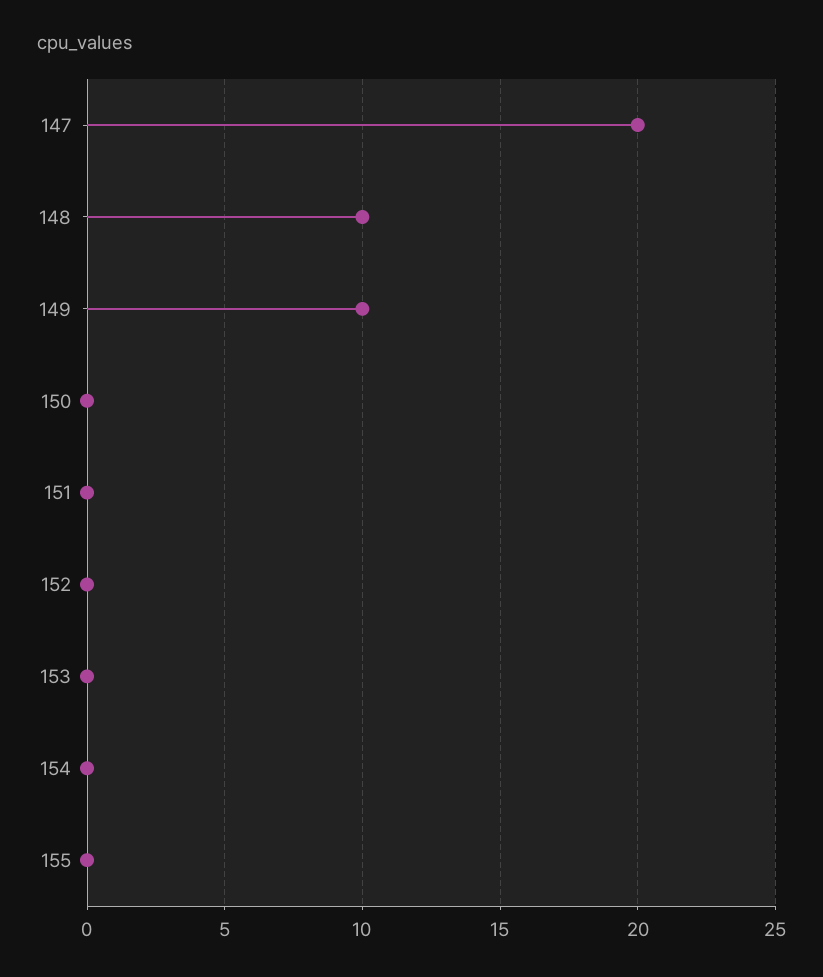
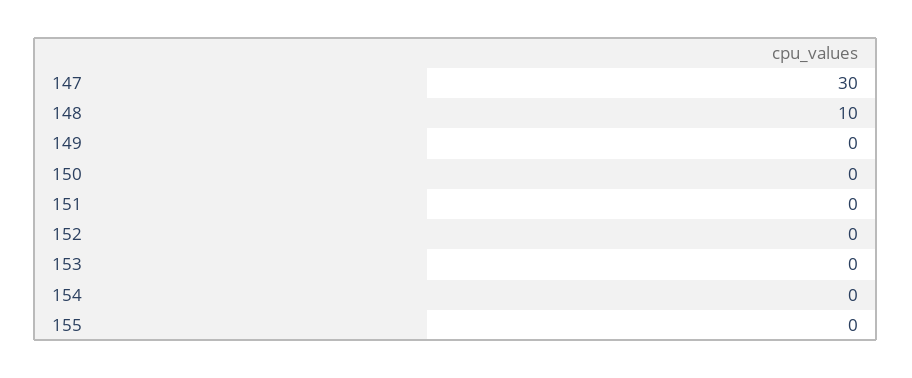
  {
-   "147": 20,
+   "147": 30,
    "148": 10,
-   "149": 10,
+   "149": 0,
    "150": 0,
    "151": 0,
    "152": 0,
    "153": 0,
    "154": 0,
    "155": 0
  }

